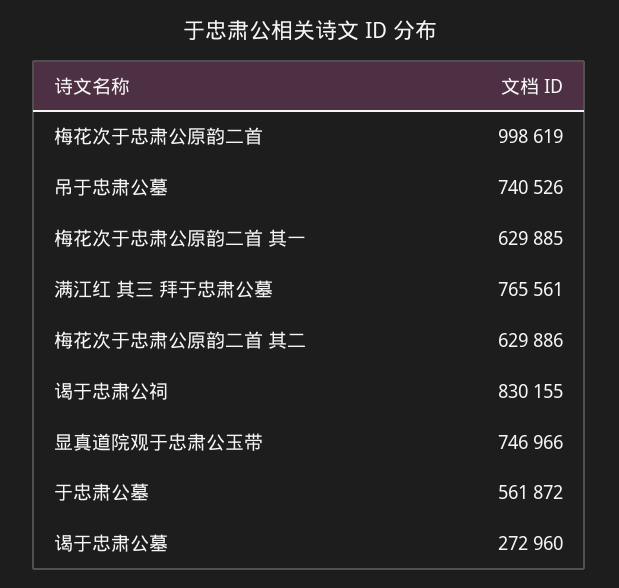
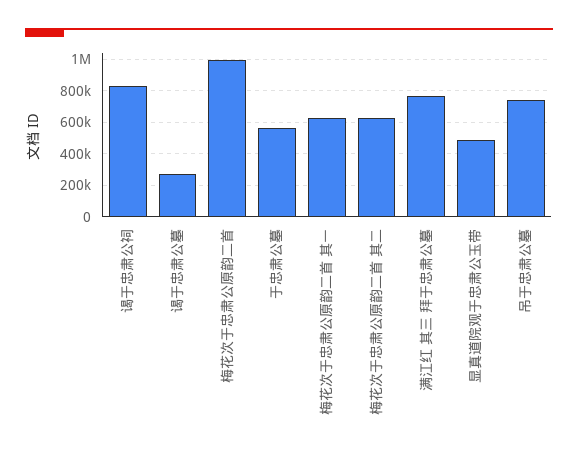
  {
    "梅花次于忠肃公原韵二首": 998619,
    "吊于忠肃公墓": 740526,
    "梅花次于忠肃公原韵二首 其一": 629885,
    "满江红 其三 拜于忠肃公墓": 765561,
    "梅花次于忠肃公原韵二首 其二": 629886,
    "谒于忠肃公祠": 830155,
-   "显真道院观于忠肃公玉带": 746966,
+   "显真道院观于忠肃公玉带": 500000,
    "于忠肃公墓": 561872,
    "谒于忠肃公墓": 272960
  }

